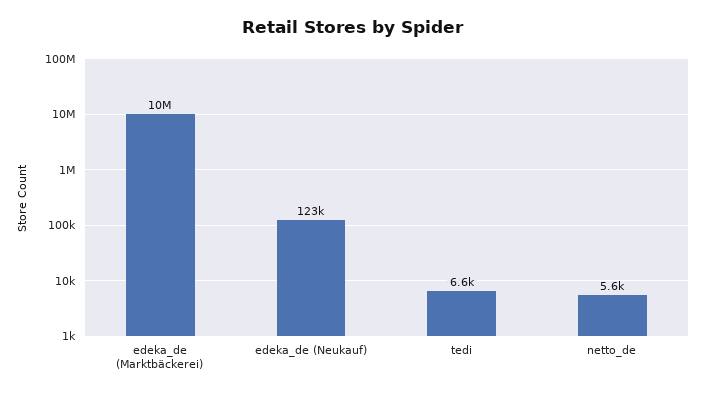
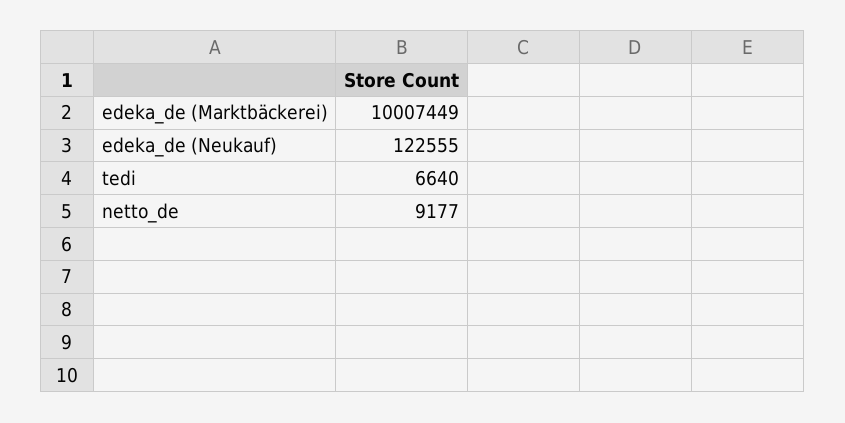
  {
    "edeka_de (Marktbäckerei)": 10007449,
    "edeka_de (Neukauf)": 122555,
    "tedi": 6640,
-   "netto_de": 5600
+   "netto_de": 9177
  }

